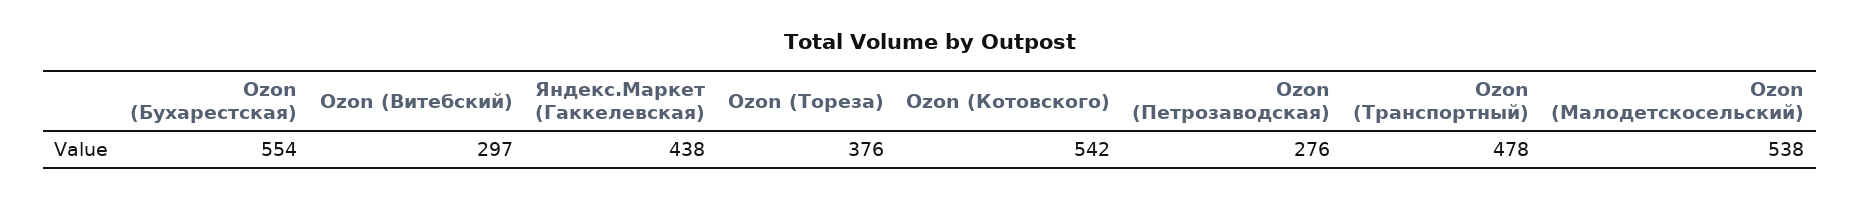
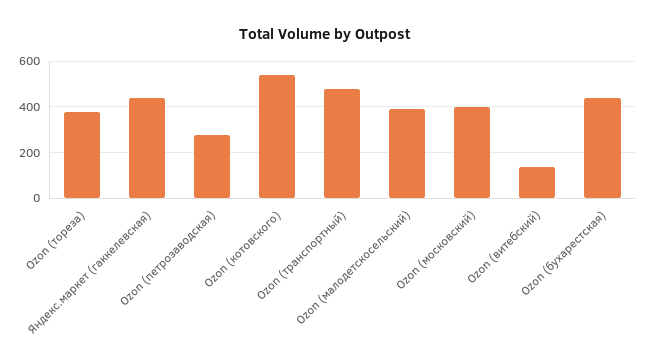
  {
-   "Ozon (Бухарестская)": 554,
+   "Ozon (Бухарестская)": 450,
-   "Ozon (Витебский)": 297,
+   "Ozon (Витебский)": 150,
    "Яндекс.Маркет (Гаккелевская)": 438,
    "Ozon (Тореза)": 376,
    "Ozon (Котовского)": 542,
    "Ozon (Петрозаводская)": 276,
    "Ozon (Транспортный)": 478,
-   "Ozon (Малодетскосельский)": 538
+   "Ozon (Малодетскосельский)": 400,
+   "Ozon (московский)": 400
  }

